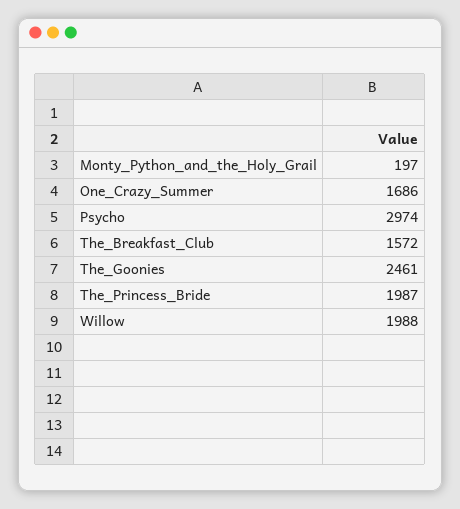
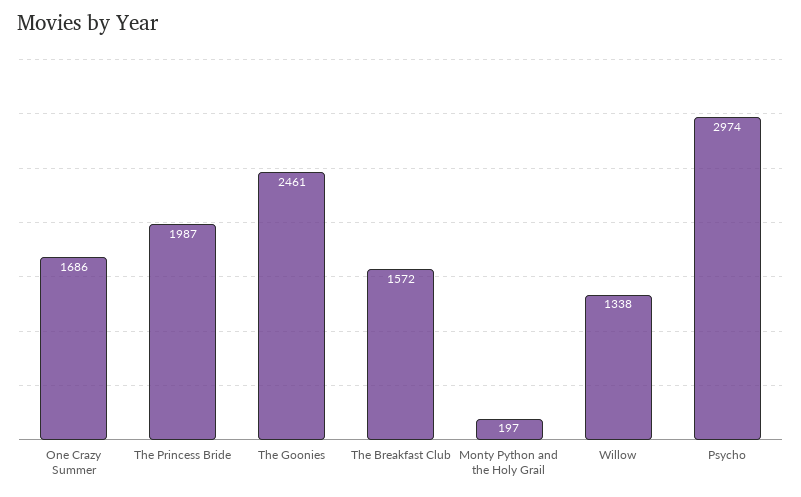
  {
    "Monty_Python_and_the_Holy_Grail": 197,
    "One_Crazy_Summer": 1686,
    "Psycho": 2974,
    "The_Breakfast_Club": 1572,
    "The_Goonies": 2461,
    "The_Princess_Bride": 1987,
-   "Willow": 1988
+   "Willow": 1338
  }

